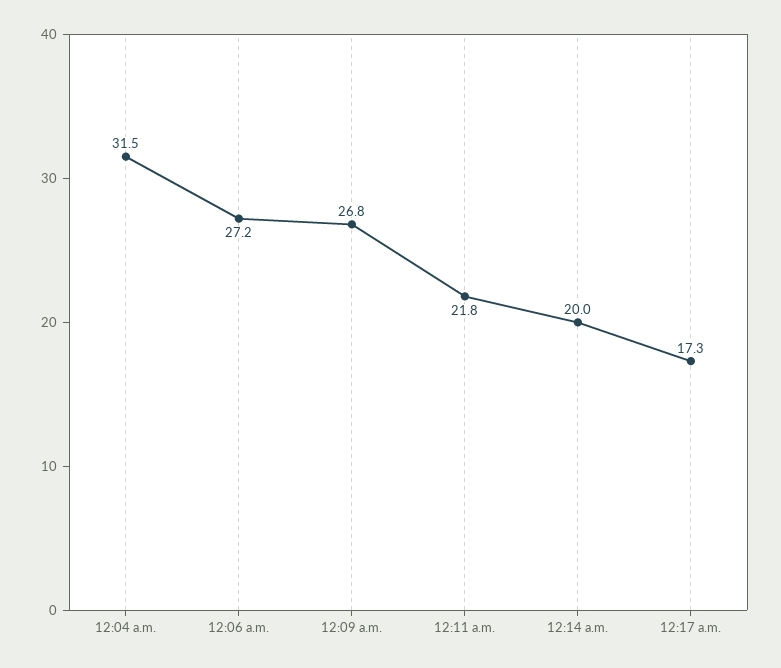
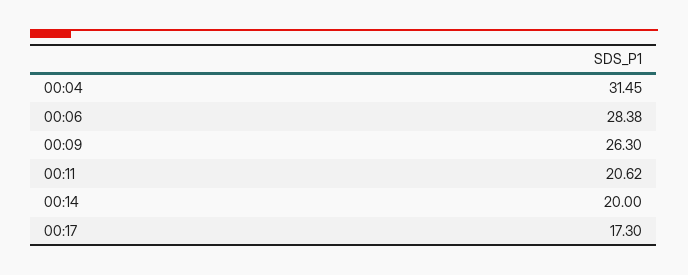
  {
    "12:04 a.m.": 31.45,
-   "12:06 a.m.": 27.2,
+   "12:06 a.m.": 28.38,
-   "12:09 a.m.": 26.8,
+   "12:09 a.m.": 26.3,
-   "12:11 a.m.": 21.8,
+   "12:11 a.m.": 20.62,
    "12:14 a.m.": 20,
    "12:17 a.m.": 17.3
  }

